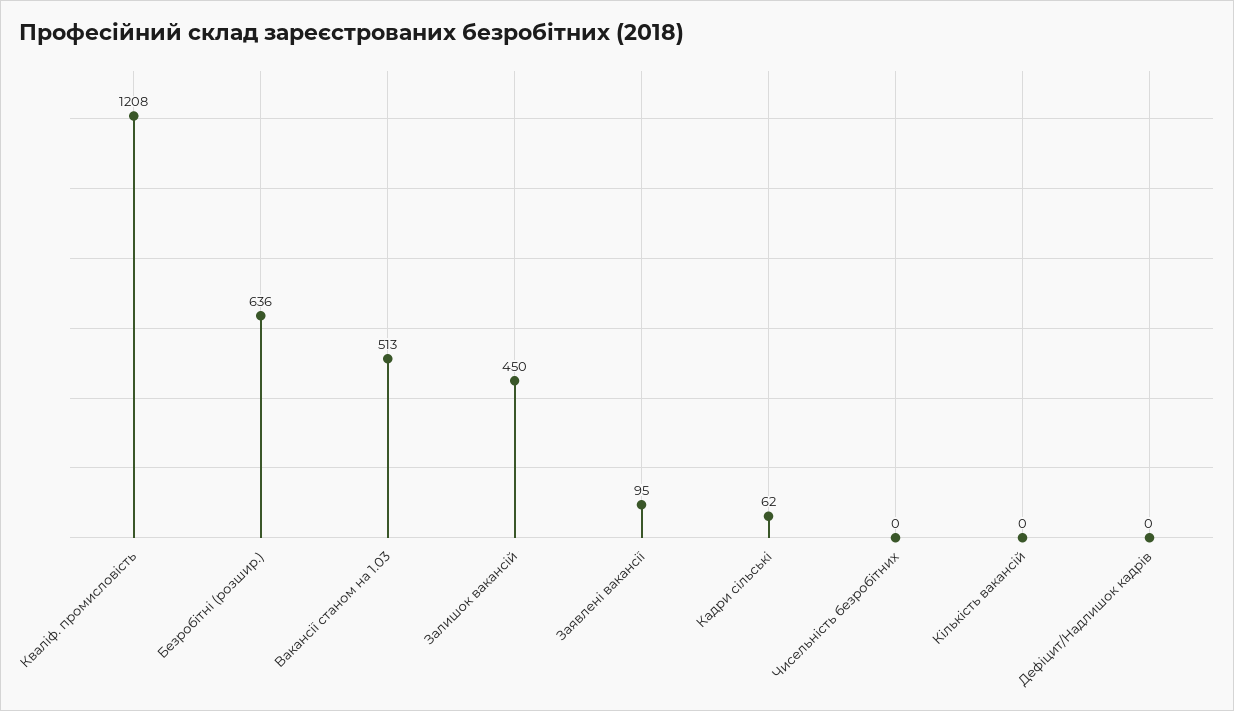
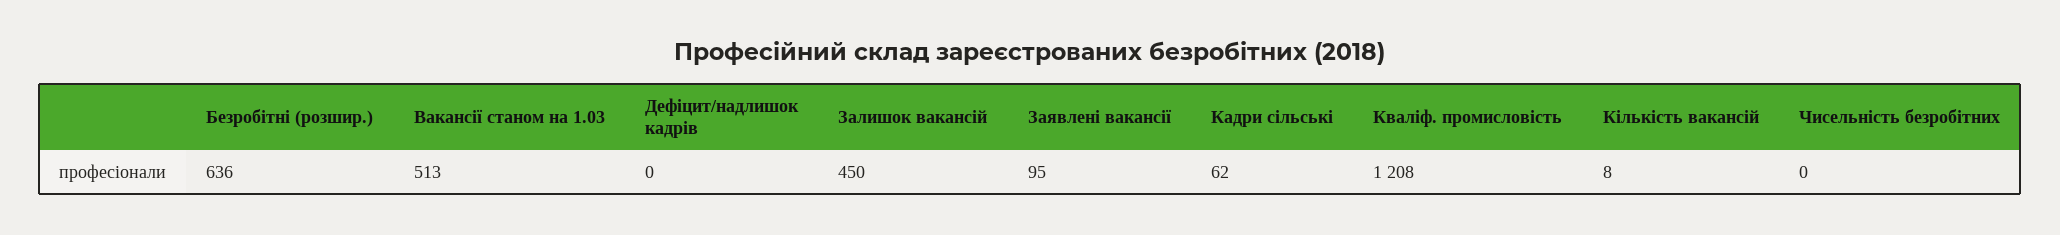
  {
    "Кваліф. промисловість": 1208,
    "Безробітні (розшир.)": 636,
    "Вакансії станом на 1.03": 513,
    "Залишок вакансій": 450,
    "Заявлені вакансії": 95,
    "Кадри сільські": 62,
    "Чисельність безробітних": 0,
-   "Кількість вакансій": 0,
+   "Кількість вакансій": 8,
    "Дефіцит/Надлишок кадрів": 0
  }

